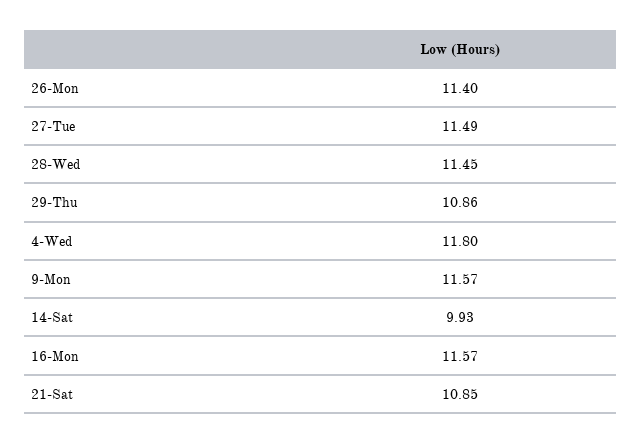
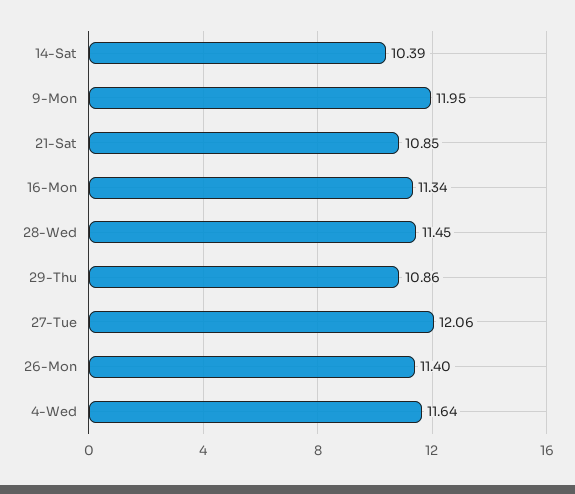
  {
    "26-Mon": 11.4,
-   "27-Tue": 11.49,
+   "27-Tue": 12.06,
    "28-Wed": 11.45,
    "29-Thu": 10.86,
-   "4-Wed": 11.8,
+   "4-Wed": 11.64,
-   "9-Mon": 11.57,
+   "9-Mon": 11.95,
-   "14-Sat": 9.93,
+   "14-Sat": 10.39,
-   "16-Mon": 11.57,
+   "16-Mon": 11.34,
    "21-Sat": 10.85
  }

